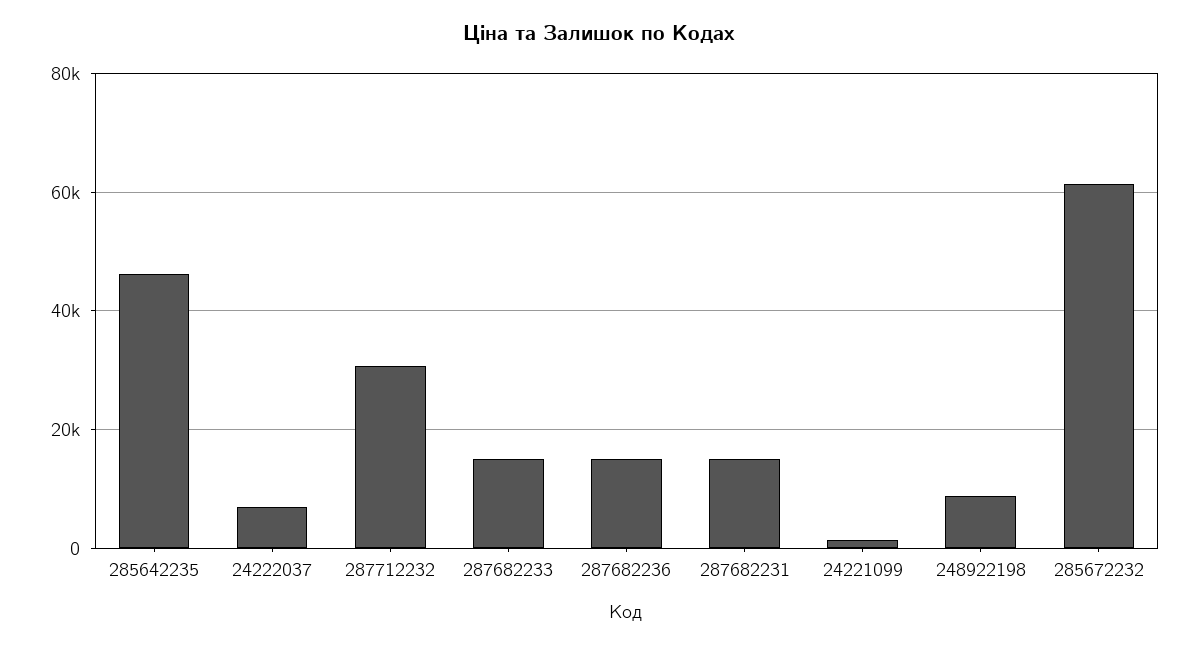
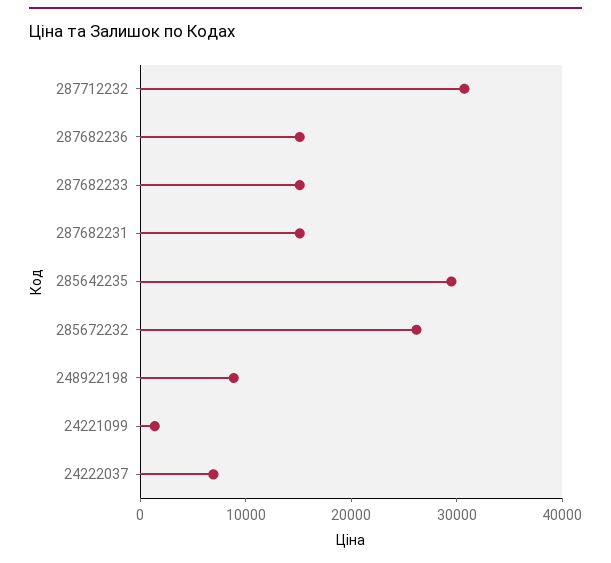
  {
-   "285642235": 46000,
+   "285642235": 30000,
    "24222037": 6000,
    "287712232": 30000,
    "287682233": 16000,
    "287682236": 16000,
    "287682231": 16000,
    "24221099": 2000,
    "248922198": 8000,
-   "285672232": 62000
+   "285672232": 26000
  }

